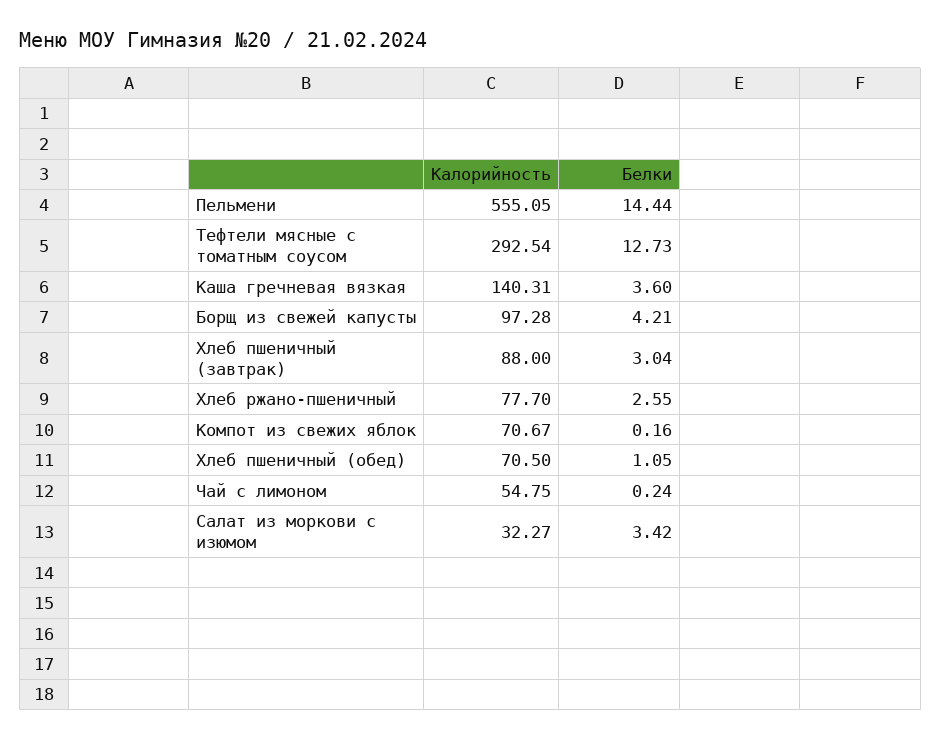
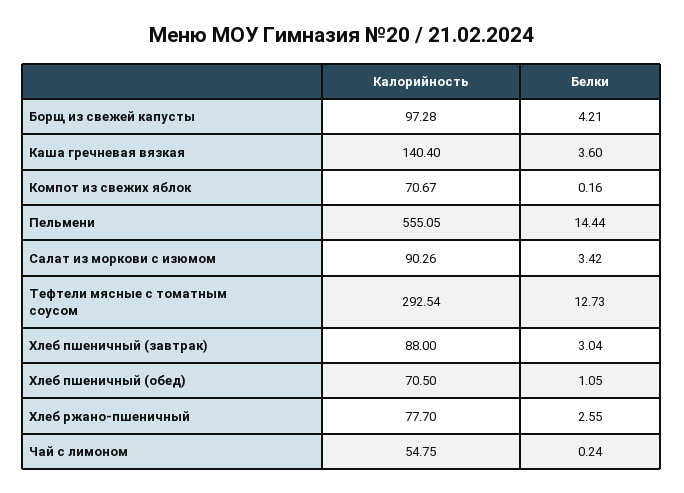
  {
    "Калорийность": {
      "Пельмени": 555.05,
      "Тефтели мясные с томатным соусом": 292.54,
-     "Каша гречневая вязкая": 140.31,
+     "Каша гречневая вязкая": 140.4,
      "Борщ из свежей капусты": 97.28,
      "Хлеб пшеничный (завтрак)": 88,
      "Хлеб ржано-пшеничный": 77.7,
      "Компот из свежих яблок": 70.67,
      "Хлеб пшеничный (обед)": 70.5,
      "Чай с лимоном": 54.75,
-     "Салат из моркови с изюмом": 32.27
+     "Салат из моркови с изюмом": 90.26
    },
    "Белки": {
      "Пельмени": 14.44,
      "Тефтели мясные с томатным соусом": 12.73,
      "Каша гречневая вязкая": 3.6,
      "Борщ из свежей капусты": 4.21,
      "Хлеб пшеничный (завтрак)": 3.04,
      "Хлеб ржано-пшеничный": 2.55,
      "Компот из свежих яблок": 0.16,
      "Хлеб пшеничный (обед)": 1.05,
      "Чай с лимоном": 0.24,
      "Салат из моркови с изюмом": 3.42
    }
  }

